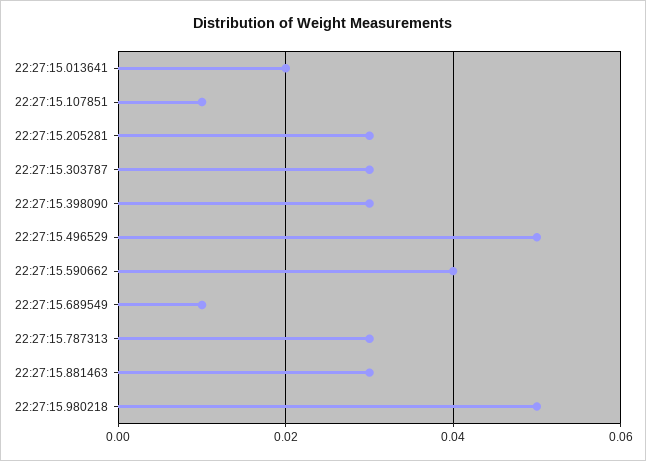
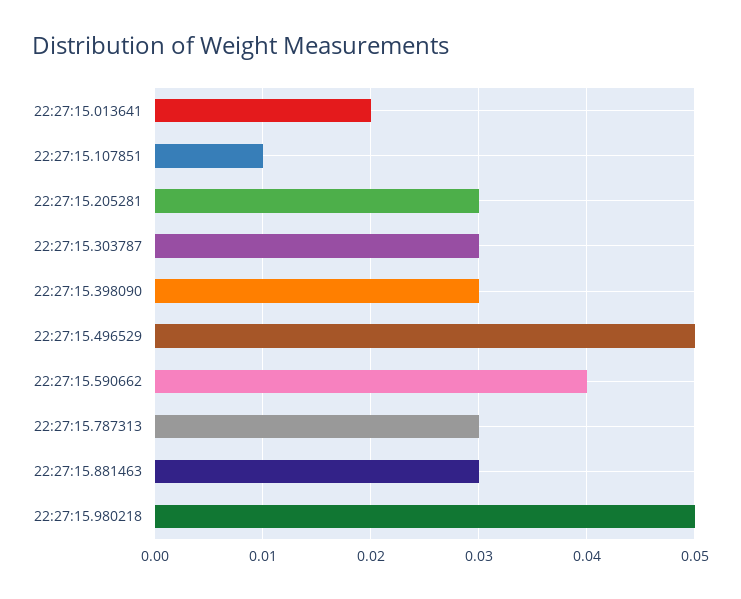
  {
    "22:27:15.013641": 0.02,
    "22:27:15.107851": 0.01,
    "22:27:15.205281": 0.03,
    "22:27:15.303787": 0.03,
    "22:27:15.398090": 0.03,
    "22:27:15.496529": 0.05,
    "22:27:15.590662": 0.04,
-   "22:27:15.689549": 0.01,
    "22:27:15.787313": 0.03,
    "22:27:15.881463": 0.03,
    "22:27:15.980218": 0.05
  }

